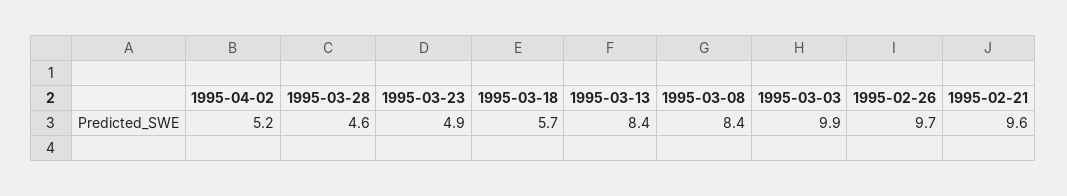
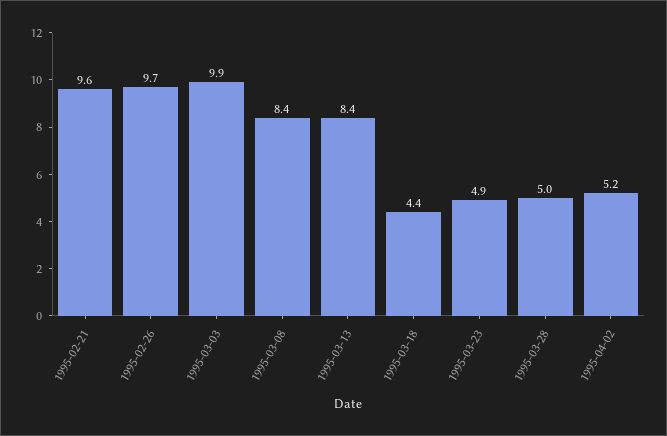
  {
    "1995-04-02": 5.2,
-   "1995-03-28": 4.6,
+   "1995-03-28": 5,
    "1995-03-23": 4.9,
-   "1995-03-18": 5.7,
+   "1995-03-18": 4.4,
    "1995-03-13": 8.4,
    "1995-03-08": 8.4,
    "1995-03-03": 9.9,
    "1995-02-26": 9.7,
    "1995-02-21": 9.6
  }

